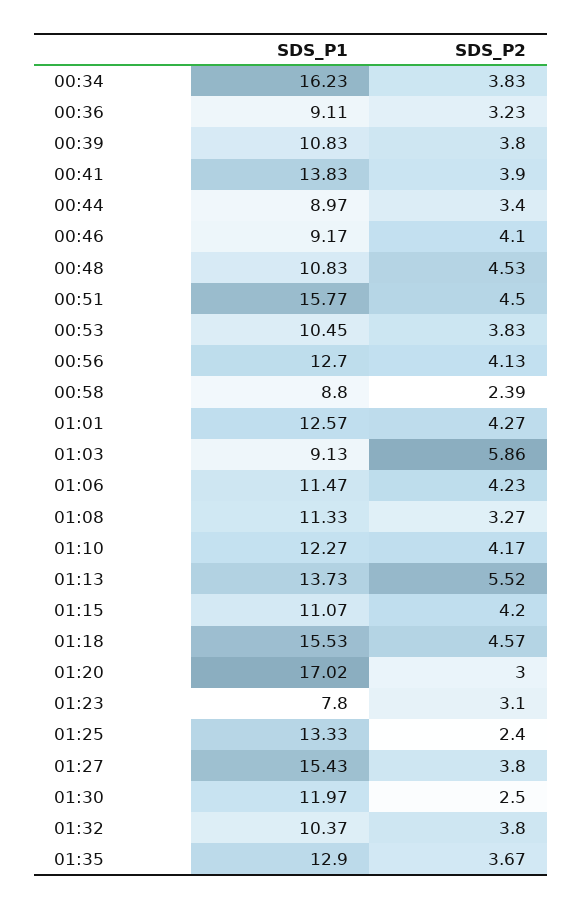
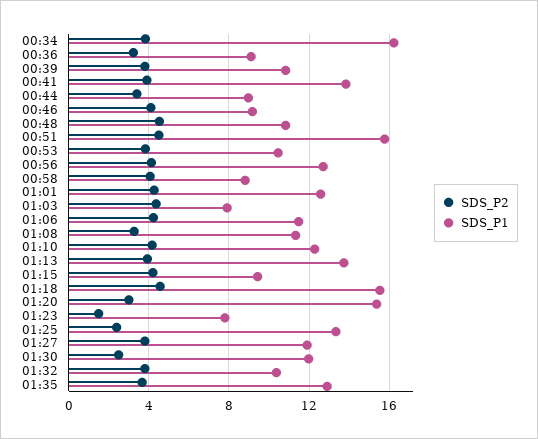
  {
    "SDS_P1": {
      "00:34": 16.23,
      "00:36": 9.11,
      "00:39": 10.83,
      "00:41": 13.83,
      "00:44": 8.97,
      "00:46": 9.17,
      "00:48": 10.83,
      "00:51": 15.77,
      "00:53": 10.45,
      "00:56": 12.7,
      "00:58": 8.8,
      "01:01": 12.57,
-     "01:03": 9.13,
+     "01:03": 8,
      "01:06": 11.47,
      "01:08": 11.33,
      "01:10": 12.27,
      "01:13": 13.73,
-     "01:15": 11.07,
+     "01:15": 9.5,
      "01:18": 15.53,
-     "01:20": 17.02,
+     "01:20": 15.5,
      "01:23": 7.8,
      "01:25": 13.33,
-     "01:27": 15.43,
+     "01:27": 12,
      "01:30": 11.97,
      "01:32": 10.37,
      "01:35": 12.9
    },
    "SDS_P2": {
      "00:34": 3.83,
      "00:36": 3.23,
      "00:39": 3.8,
      "00:41": 3.9,
      "00:44": 3.4,
      "00:46": 4.1,
      "00:48": 4.53,
      "00:51": 4.5,
      "00:53": 3.83,
      "00:56": 4.13,
-     "00:58": 2.39,
+     "00:58": 4,
      "01:01": 4.27,
-     "01:03": 5.86,
+     "01:03": 4.5,
      "01:06": 4.23,
      "01:08": 3.27,
      "01:10": 4.17,
-     "01:13": 5.52,
+     "01:13": 4,
      "01:15": 4.2,
      "01:18": 4.57,
      "01:20": 3,
-     "01:23": 3.1,
+     "01:23": 1.5,
      "01:25": 2.4,
      "01:27": 3.8,
      "01:30": 2.5,
      "01:32": 3.8,
      "01:35": 3.67
    }
  }

